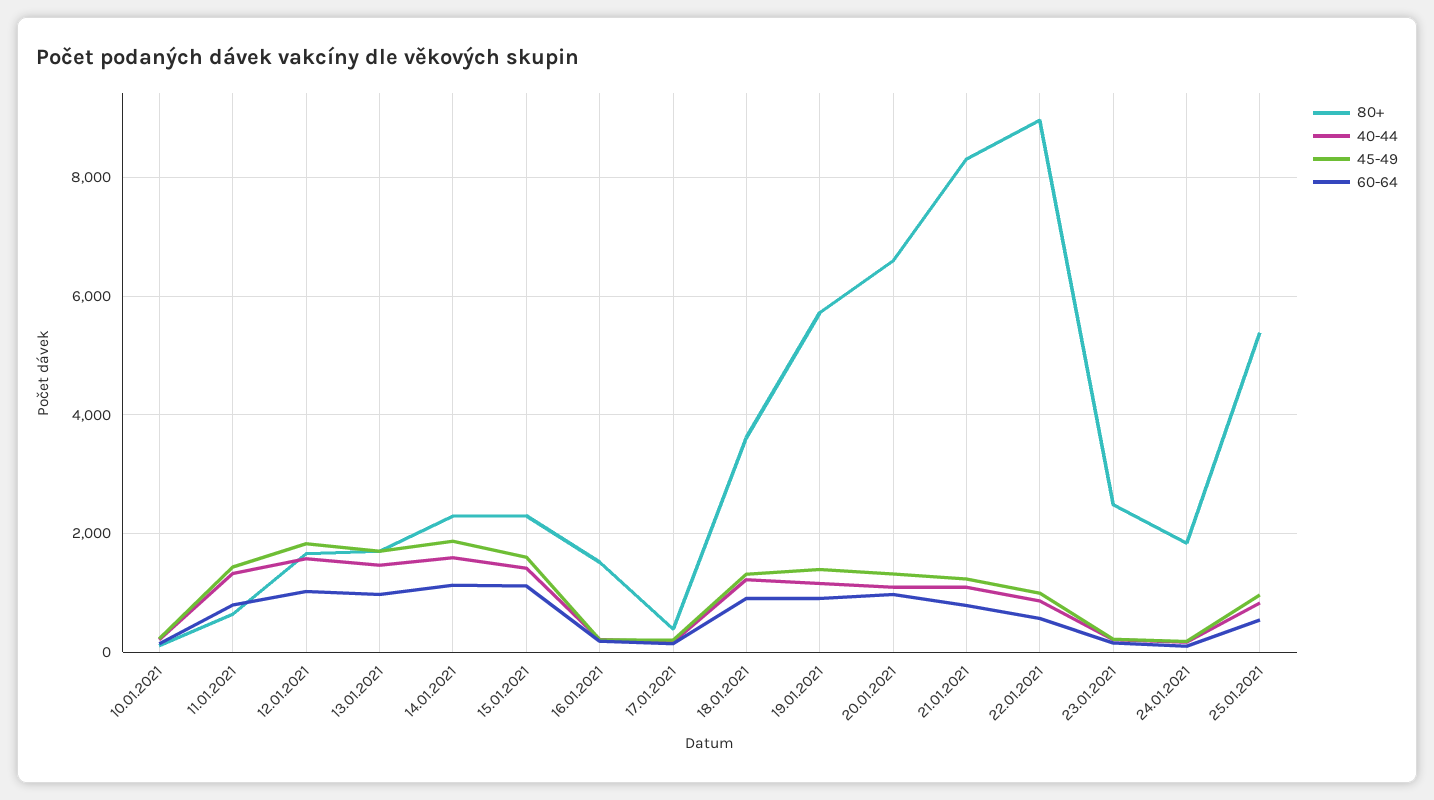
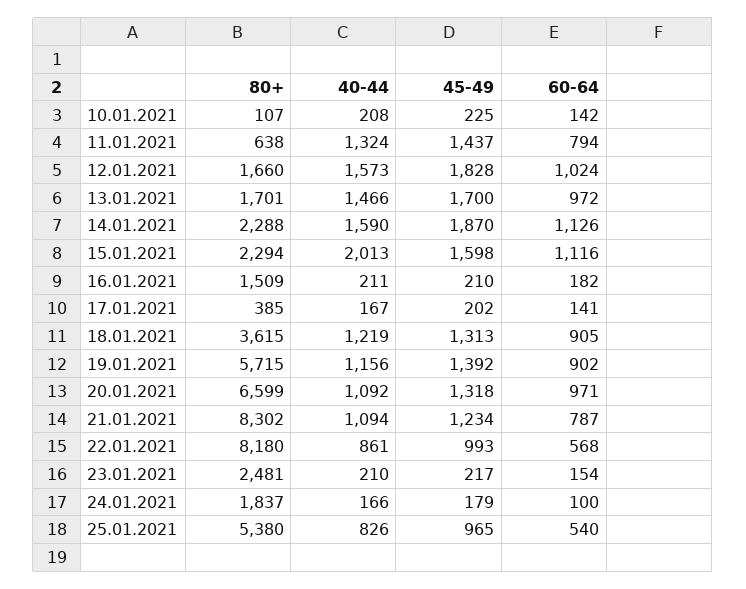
  {
    "80+": {
      "10.01.2021": 107,
      "11.01.2021": 638,
      "12.01.2021": 1660,
      "13.01.2021": 1701,
      "14.01.2021": 2288,
      "15.01.2021": 2294,
      "16.01.2021": 1509,
      "17.01.2021": 385,
      "18.01.2021": 3615,
      "19.01.2021": 5715,
      "20.01.2021": 6599,
      "21.01.2021": 8302,
-     "22.01.2021": 9000,
+     "22.01.2021": 8180,
      "23.01.2021": 2481,
      "24.01.2021": 1837,
      "25.01.2021": 5380
    },
    "40-44": {
      "10.01.2021": 208,
      "11.01.2021": 1324,
      "12.01.2021": 1573,
      "13.01.2021": 1466,
      "14.01.2021": 1590,
-     "15.01.2021": 1400,
+     "15.01.2021": 2013,
      "16.01.2021": 211,
      "17.01.2021": 167,
      "18.01.2021": 1219,
      "19.01.2021": 1156,
      "20.01.2021": 1092,
      "21.01.2021": 1094,
      "22.01.2021": 861,
      "23.01.2021": 210,
      "24.01.2021": 166,
      "25.01.2021": 826
    },
    "45-49": {
      "10.01.2021": 225,
      "11.01.2021": 1437,
      "12.01.2021": 1828,
      "13.01.2021": 1700,
      "14.01.2021": 1870,
      "15.01.2021": 1598,
      "16.01.2021": 210,
      "17.01.2021": 202,
      "18.01.2021": 1313,
      "19.01.2021": 1392,
      "20.01.2021": 1318,
      "21.01.2021": 1234,
      "22.01.2021": 993,
      "23.01.2021": 217,
      "24.01.2021": 179,
      "25.01.2021": 965
    },
    "60-64": {
      "10.01.2021": 142,
      "11.01.2021": 794,
      "12.01.2021": 1024,
      "13.01.2021": 972,
      "14.01.2021": 1126,
      "15.01.2021": 1116,
      "16.01.2021": 182,
      "17.01.2021": 141,
      "18.01.2021": 905,
      "19.01.2021": 902,
      "20.01.2021": 971,
      "21.01.2021": 787,
      "22.01.2021": 568,
      "23.01.2021": 154,
      "24.01.2021": 100,
      "25.01.2021": 540
    }
  }

